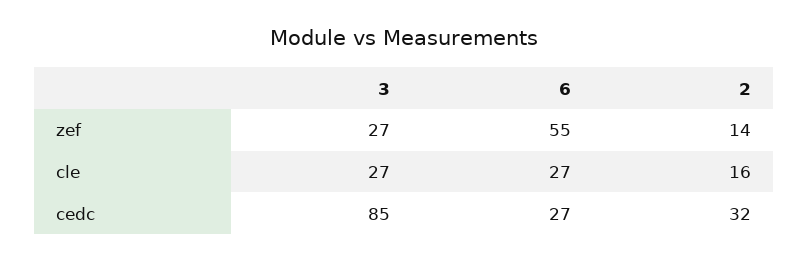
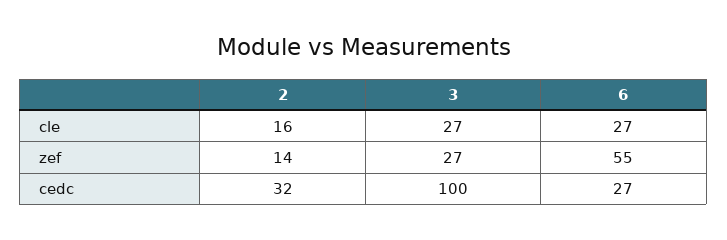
  {
    "3": {
      "zef": 27,
      "cle": 27,
-     "cedc": 85
+     "cedc": 100
    },
    "6": {
      "zef": 55,
      "cle": 27,
      "cedc": 27
    },
    "2": {
      "zef": 14,
      "cle": 16,
      "cedc": 32
    }
  }

